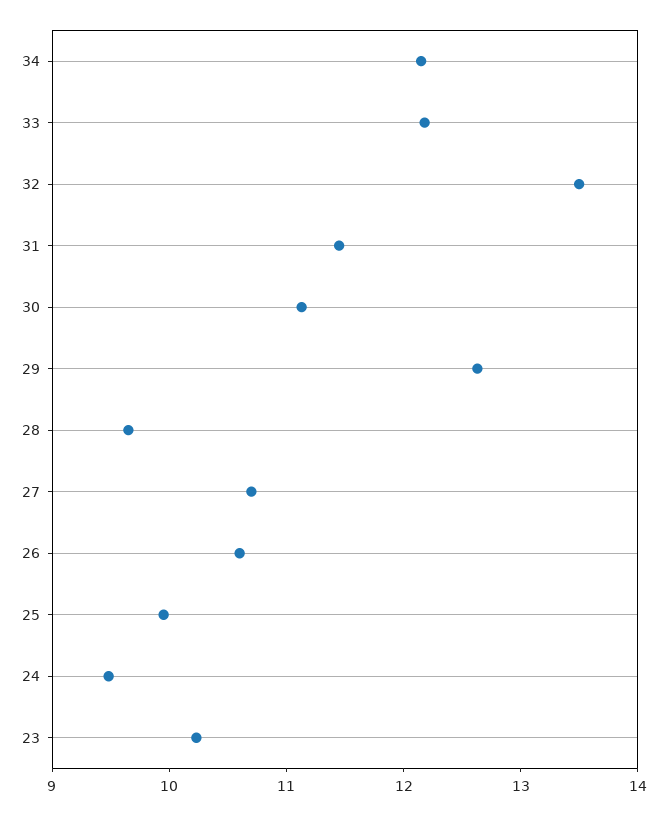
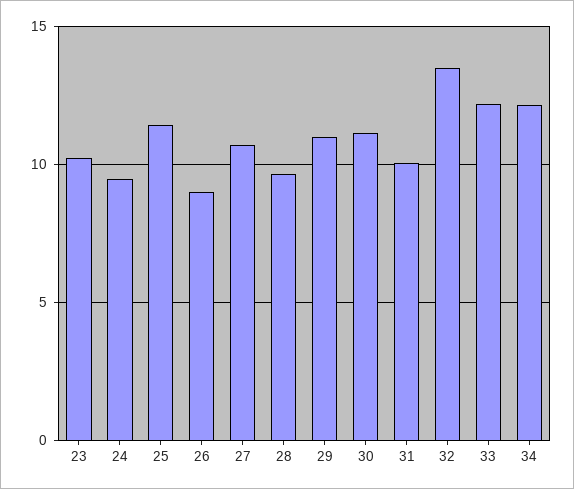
  {
    "34": 12.2,
    "33": 12.2,
    "32": 13.6,
-   "31": 11.4,
+   "31": 10,
    "30": 11.2,
-   "29": 12.6,
+   "29": 11,
    "28": 9.6,
    "27": 10.8,
-   "26": 10.6,
+   "26": 9,
-   "25": 10,
+   "25": 11.5,
    "24": 9.4,
    "23": 10.2
  }

